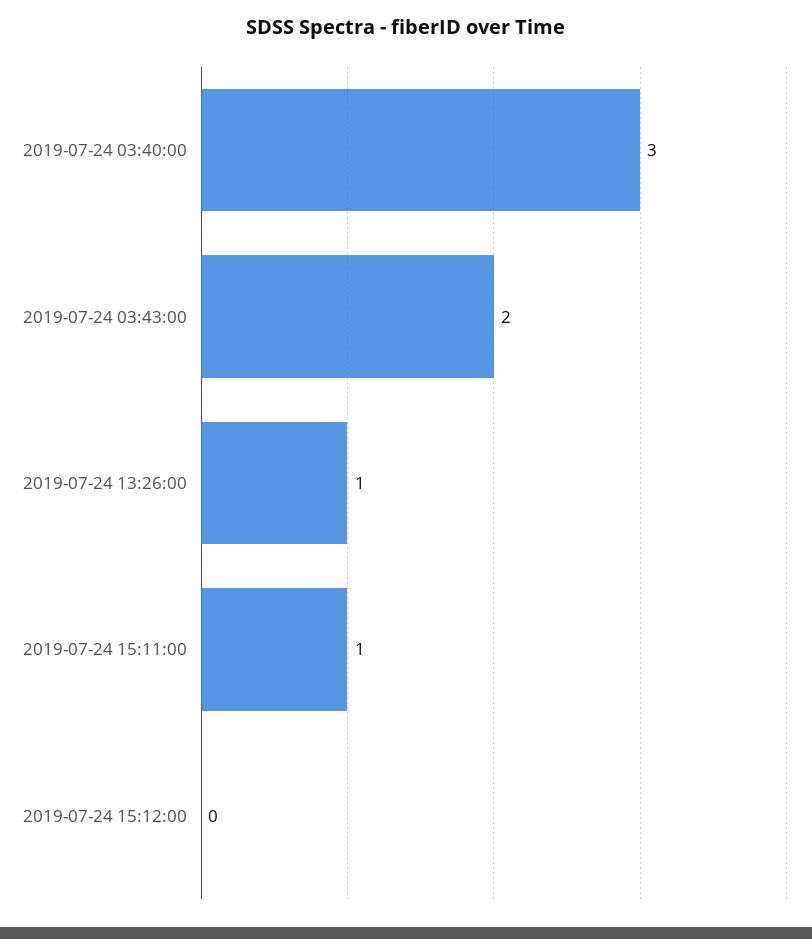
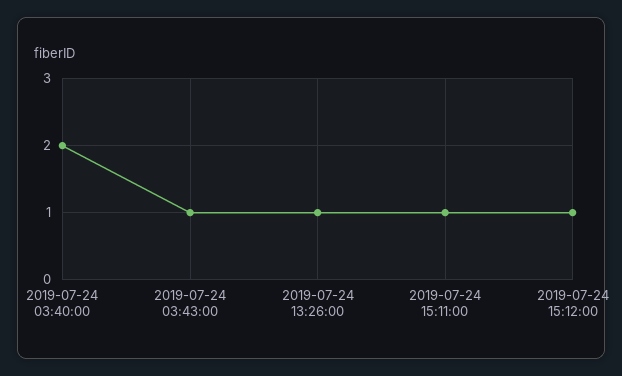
  {
-   "2019-07-24 03:40:00": 3,
+   "2019-07-24 03:40:00": 2,
-   "2019-07-24 03:43:00": 2,
+   "2019-07-24 03:43:00": 1,
    "2019-07-24 13:26:00": 1,
    "2019-07-24 15:11:00": 1,
-   "2019-07-24 15:12:00": 0
+   "2019-07-24 15:12:00": 1
  }

